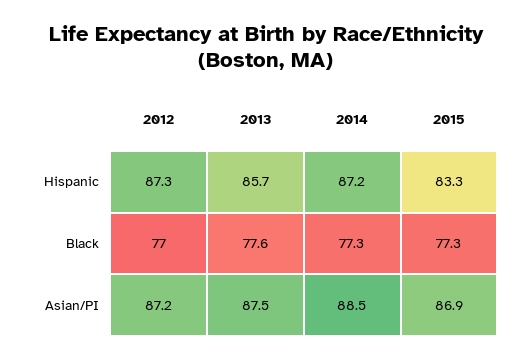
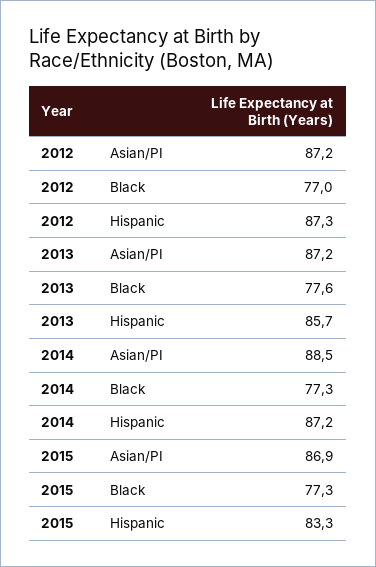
  {
    "2012": {
      "Hispanic": 87.3,
      "Black": 77,
      "Asian/PI": 87.2
    },
    "2013": {
      "Hispanic": 85.7,
      "Black": 77.6,
-     "Asian/PI": 87.5
+     "Asian/PI": 87.2
    },
    "2014": {
      "Hispanic": 87.2,
      "Black": 77.3,
      "Asian/PI": 88.5
    },
    "2015": {
      "Hispanic": 83.3,
      "Black": 77.3,
      "Asian/PI": 86.9
    }
  }

